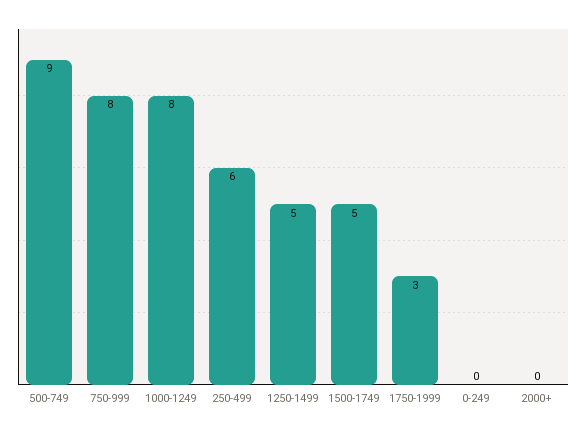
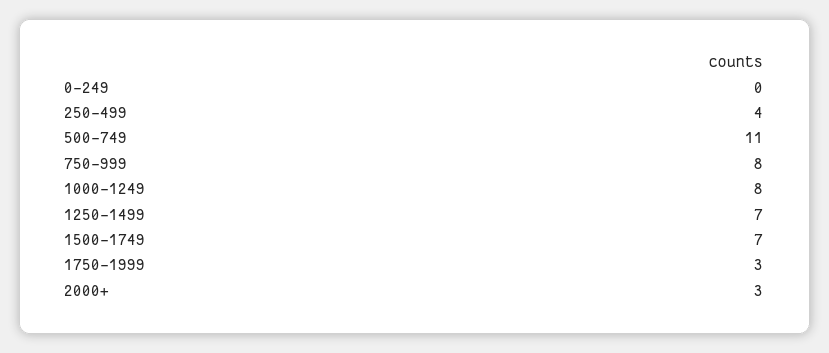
  {
-   "500-749": 9,
+   "500-749": 11,
    "750-999": 8,
    "1000-1249": 8,
-   "250-499": 6,
+   "250-499": 4,
-   "1250-1499": 5,
+   "1250-1499": 7,
-   "1500-1749": 5,
+   "1500-1749": 7,
    "1750-1999": 3,
    "0-249": 0,
-   "2000+": 0
+   "2000+": 3
  }

